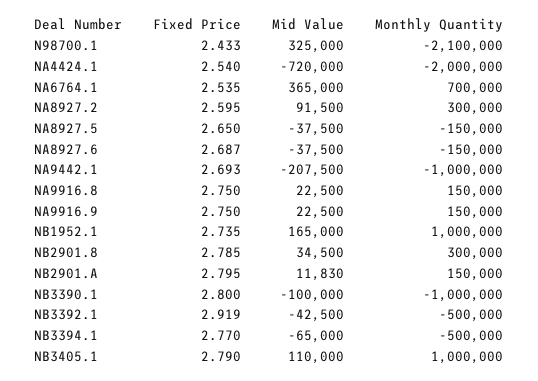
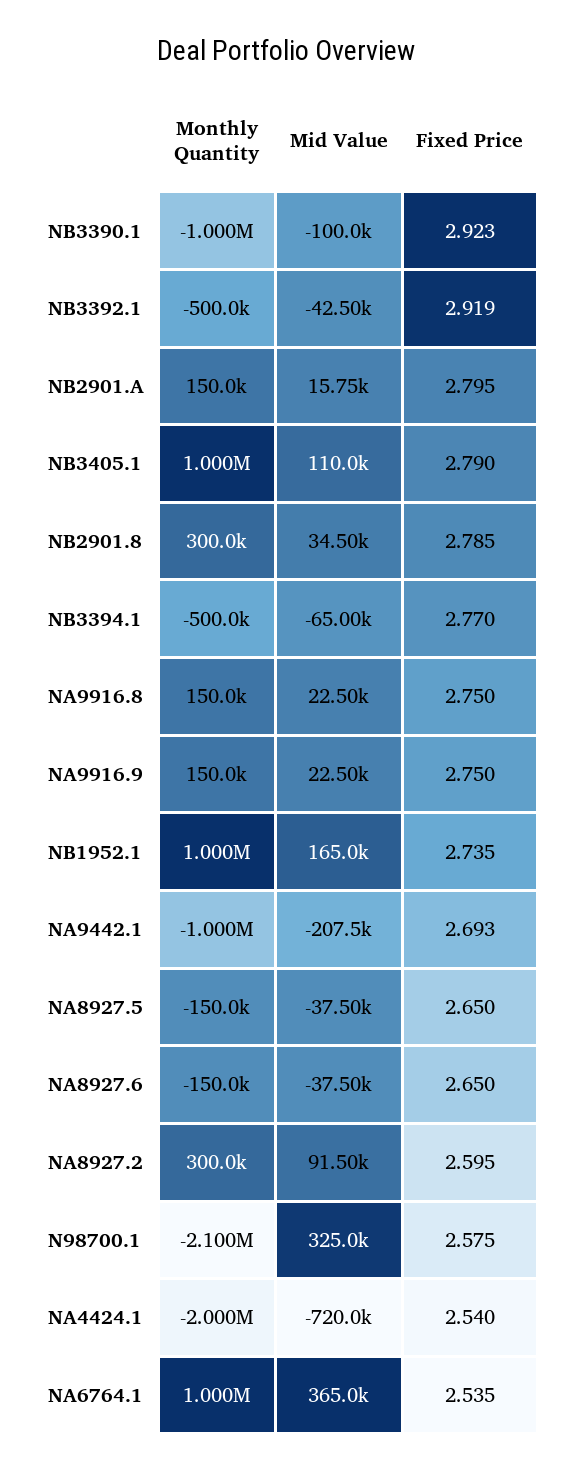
  {
    "Fixed Price": {
-     "N98700.1": 2.433,
+     "N98700.1": 2.575,
      "NA4424.1": 2.54,
      "NA6764.1": 2.535,
      "NA8927.2": 2.595,
      "NA8927.5": 2.65,
-     "NA8927.6": 2.687,
+     "NA8927.6": 2.65,
      "NA9442.1": 2.693,
      "NA9916.8": 2.75,
      "NA9916.9": 2.75,
      "NB1952.1": 2.735,
      "NB2901.8": 2.785,
      "NB2901.A": 2.795,
-     "NB3390.1": 2.8,
+     "NB3390.1": 2.923,
      "NB3392.1": 2.919,
      "NB3394.1": 2.77,
      "NB3405.1": 2.79
    },
    "Mid Value": {
      "N98700.1": 325000,
      "NA4424.1": -720000,
      "NA6764.1": 365000,
      "NA8927.2": 91500,
      "NA8927.5": -37500,
      "NA8927.6": -37500,
      "NA9442.1": -207500,
      "NA9916.8": 22500,
      "NA9916.9": 22500,
      "NB1952.1": 165000,
      "NB2901.8": 34500,
-     "NB2901.A": 11830,
+     "NB2901.A": 15750,
      "NB3390.1": -100000,
      "NB3392.1": -42500,
      "NB3394.1": -65000,
      "NB3405.1": 110000
    },
    "Monthly Quantity": {
      "N98700.1": -2100000,
      "NA4424.1": -2000000,
-     "NA6764.1": 700000,
+     "NA6764.1": 1000000,
      "NA8927.2": 300000,
      "NA8927.5": -150000,
      "NA8927.6": -150000,
      "NA9442.1": -1000000,
      "NA9916.8": 150000,
      "NA9916.9": 150000,
      "NB1952.1": 1000000,
      "NB2901.8": 300000,
      "NB2901.A": 150000,
      "NB3390.1": -1000000,
      "NB3392.1": -500000,
      "NB3394.1": -500000,
      "NB3405.1": 1000000
    }
  }

